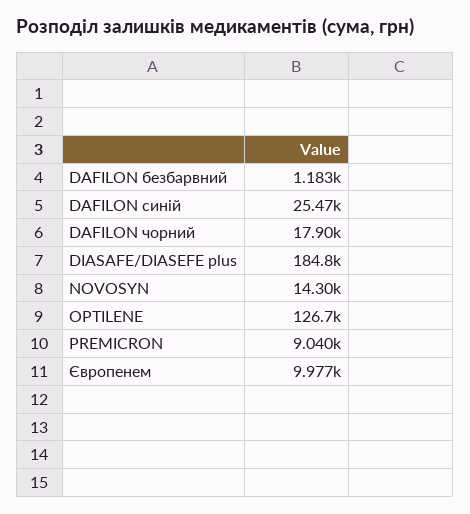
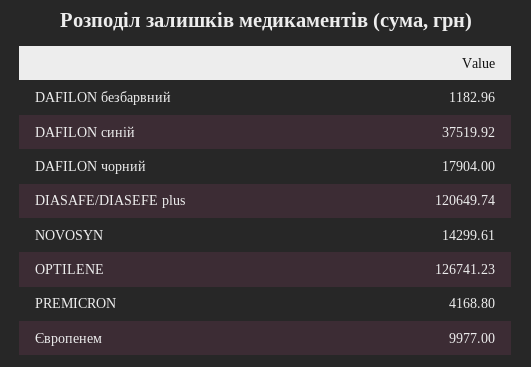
  {
    "DAFILON безбарвний": 1182.96,
-   "DAFILON синій": 25470,
+   "DAFILON синій": 37519.92,
    "DAFILON чорний": 17904,
-   "DIASAFE/DIASEFE plus": 184800,
+   "DIASAFE/DIASEFE plus": 120649.74,
    "NOVOSYN": 14299.61,
    "OPTILENE": 126741.23,
-   "PREMICRON": 9040,
+   "PREMICRON": 4168.8,
    "Європенем": 9977
  }

